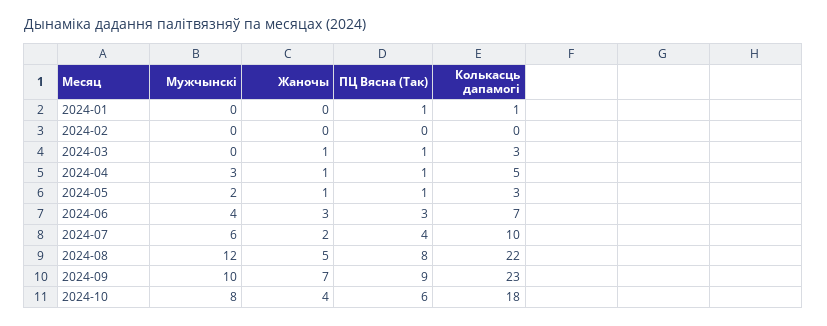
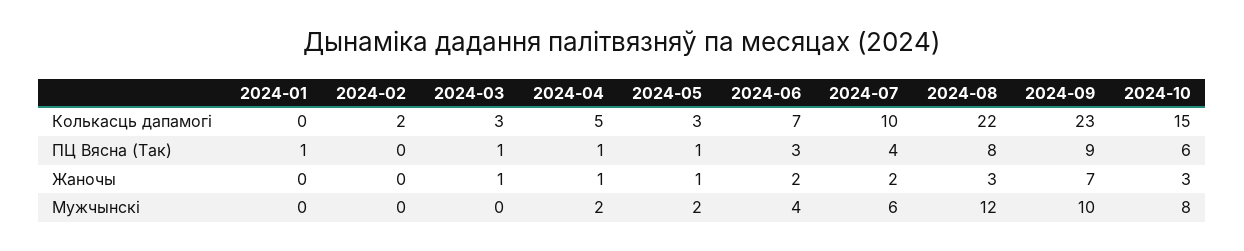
  {
    "Мужчынскі": {
      "2024-01": 0,
      "2024-02": 0,
      "2024-03": 0,
-     "2024-04": 3,
+     "2024-04": 2,
      "2024-05": 2,
      "2024-06": 4,
      "2024-07": 6,
      "2024-08": 12,
      "2024-09": 10,
      "2024-10": 8
    },
    "Жаночы": {
      "2024-01": 0,
      "2024-02": 0,
      "2024-03": 1,
      "2024-04": 1,
      "2024-05": 1,
-     "2024-06": 3,
+     "2024-06": 2,
      "2024-07": 2,
-     "2024-08": 5,
+     "2024-08": 3,
      "2024-09": 7,
-     "2024-10": 4
+     "2024-10": 3
    },
    "ПЦ Вясна (Так)": {
      "2024-01": 1,
      "2024-02": 0,
      "2024-03": 1,
      "2024-04": 1,
      "2024-05": 1,
      "2024-06": 3,
      "2024-07": 4,
      "2024-08": 8,
      "2024-09": 9,
      "2024-10": 6
    },
    "Колькасць дапамогі": {
-     "2024-01": 1,
+     "2024-01": 0,
-     "2024-02": 0,
+     "2024-02": 2,
      "2024-03": 3,
      "2024-04": 5,
      "2024-05": 3,
      "2024-06": 7,
      "2024-07": 10,
      "2024-08": 22,
      "2024-09": 23,
-     "2024-10": 18
+     "2024-10": 15
    }
  }

